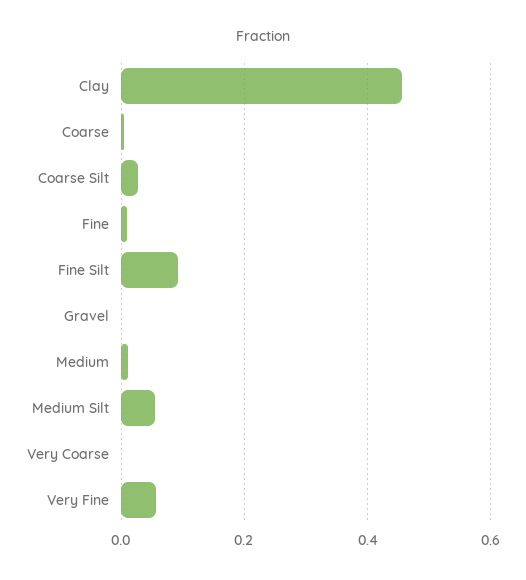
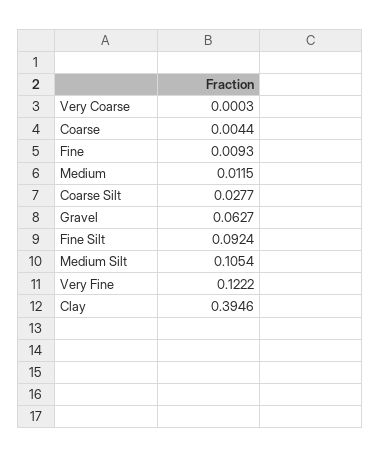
  {
-   "Clay": 0.46,
+   "Clay": 0.3946,
    "Coarse": 0.0044,
    "Coarse Silt": 0.0277,
    "Fine": 0.0093,
    "Fine Silt": 0.0924,
-   "Gravel": 0,
+   "Gravel": 0.0627,
    "Medium": 0.0115,
-   "Medium Silt": 0.06,
+   "Medium Silt": 0.1054,
    "Very Coarse": 0.0003,
-   "Very Fine": 0.06
+   "Very Fine": 0.1222
  }

